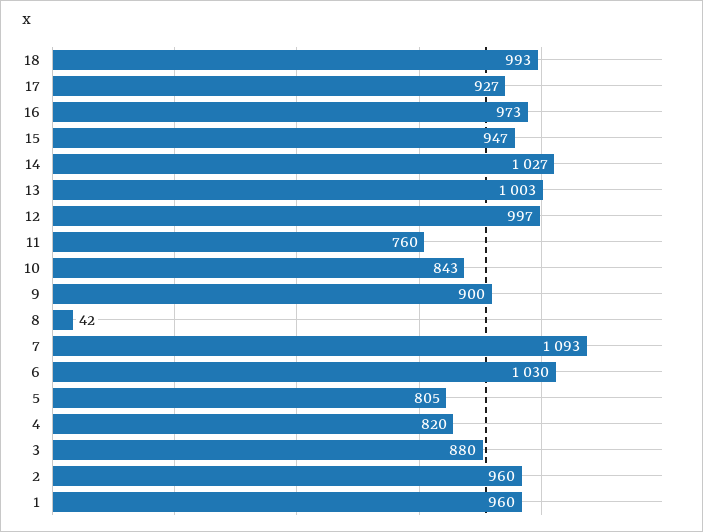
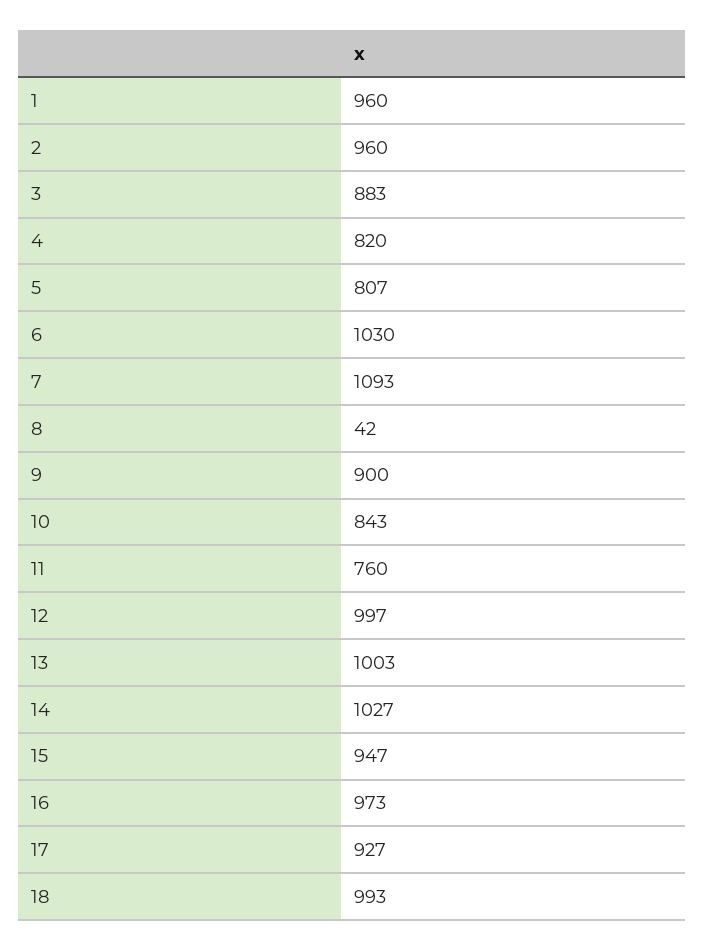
  {
    "18": 993,
    "17": 927,
    "16": 973,
    "15": 947,
    "14": 1027,
    "13": 1003,
    "12": 997,
    "11": 760,
    "10": 843,
    "9": 900,
    "8": 42,
    "7": 1093,
    "6": 1030,
-   "5": 805,
+   "5": 807,
    "4": 820,
-   "3": 880,
+   "3": 883,
    "2": 960,
    "1": 960
  }

